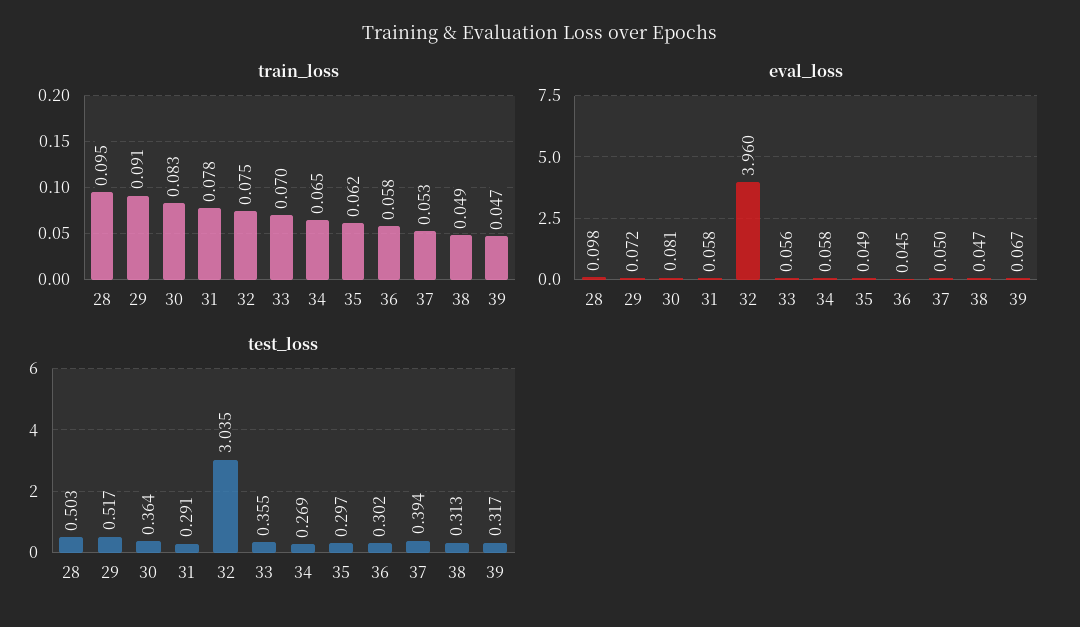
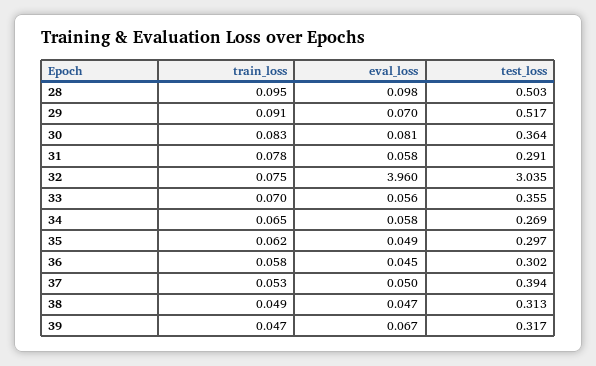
  {
    "train_loss": {
      "28": 0.095,
      "29": 0.091,
      "30": 0.083,
      "31": 0.078,
      "32": 0.075,
      "33": 0.07,
      "34": 0.065,
      "35": 0.062,
      "36": 0.058,
      "37": 0.053,
      "38": 0.049,
      "39": 0.047
    },
    "eval_loss": {
      "28": 0.098,
-     "29": 0.072,
+     "29": 0.07,
      "30": 0.081,
      "31": 0.058,
      "32": 3.96,
      "33": 0.056,
      "34": 0.058,
      "35": 0.049,
      "36": 0.045,
      "37": 0.05,
      "38": 0.047,
      "39": 0.067
    },
    "test_loss": {
      "28": 0.503,
      "29": 0.517,
      "30": 0.364,
      "31": 0.291,
      "32": 3.035,
      "33": 0.355,
      "34": 0.269,
      "35": 0.297,
      "36": 0.302,
      "37": 0.394,
      "38": 0.313,
      "39": 0.317
    }
  }

